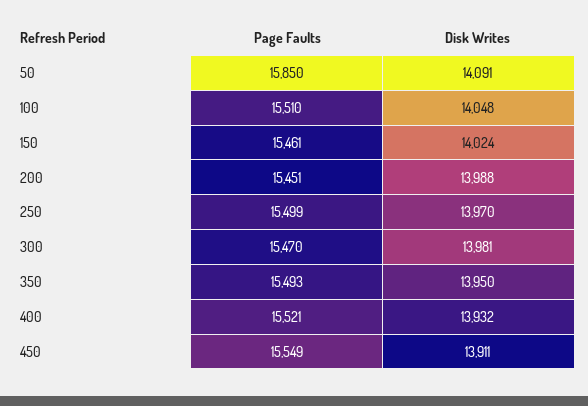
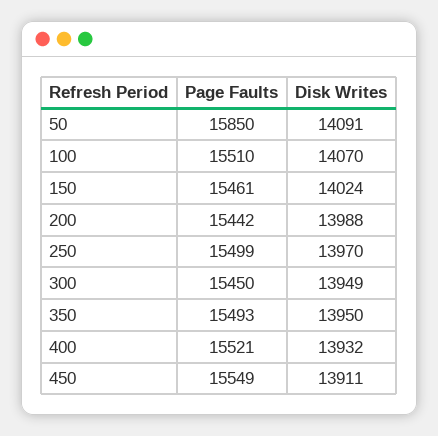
  {
    "Page Faults": {
      "50": 15850,
      "100": 15510,
      "150": 15461,
-     "200": 15451,
+     "200": 15442,
      "250": 15499,
-     "300": 15470,
+     "300": 15450,
      "350": 15493,
      "400": 15521,
      "450": 15549
    },
    "Disk Writes": {
      "50": 14091,
-     "100": 14048,
+     "100": 14070,
      "150": 14024,
      "200": 13988,
      "250": 13970,
-     "300": 13981,
+     "300": 13949,
      "350": 13950,
      "400": 13932,
      "450": 13911
    }
  }

